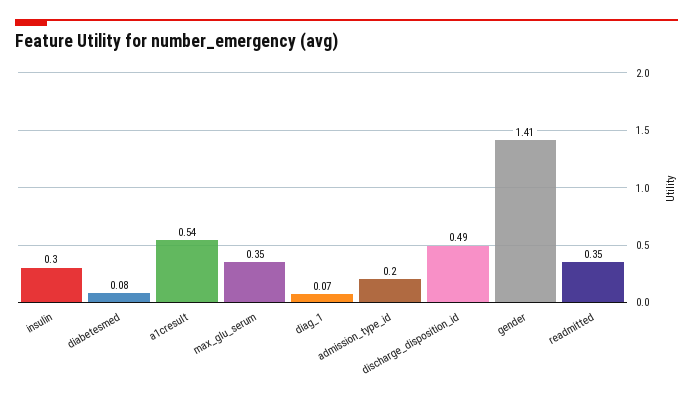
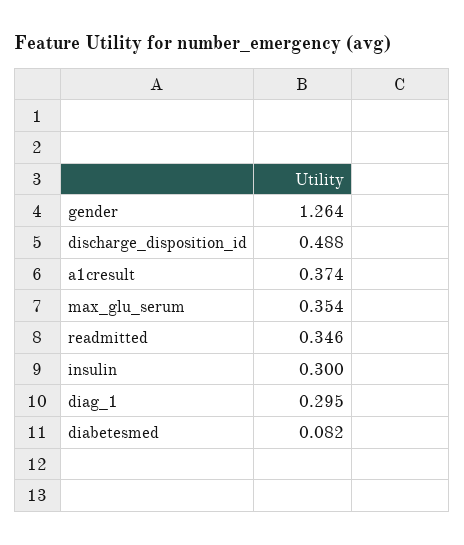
  {
    "insulin": 0.3,
    "diabetesmed": 0.082,
-   "a1cresult": 0.54,
+   "a1cresult": 0.374,
    "max_glu_serum": 0.354,
-   "diag_1": 0.07,
+   "diag_1": 0.295,
-   "admission_type_id": 0.2,
    "discharge_disposition_id": 0.488,
-   "gender": 1.41,
+   "gender": 1.264,
    "readmitted": 0.346
  }

